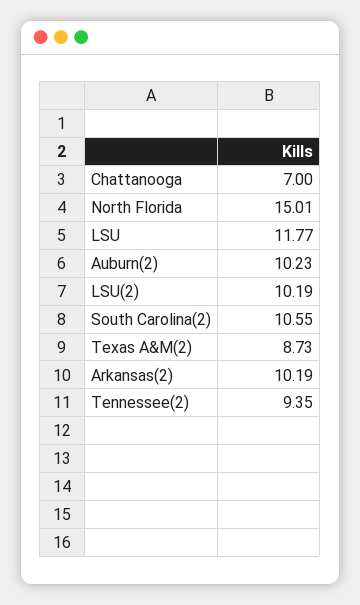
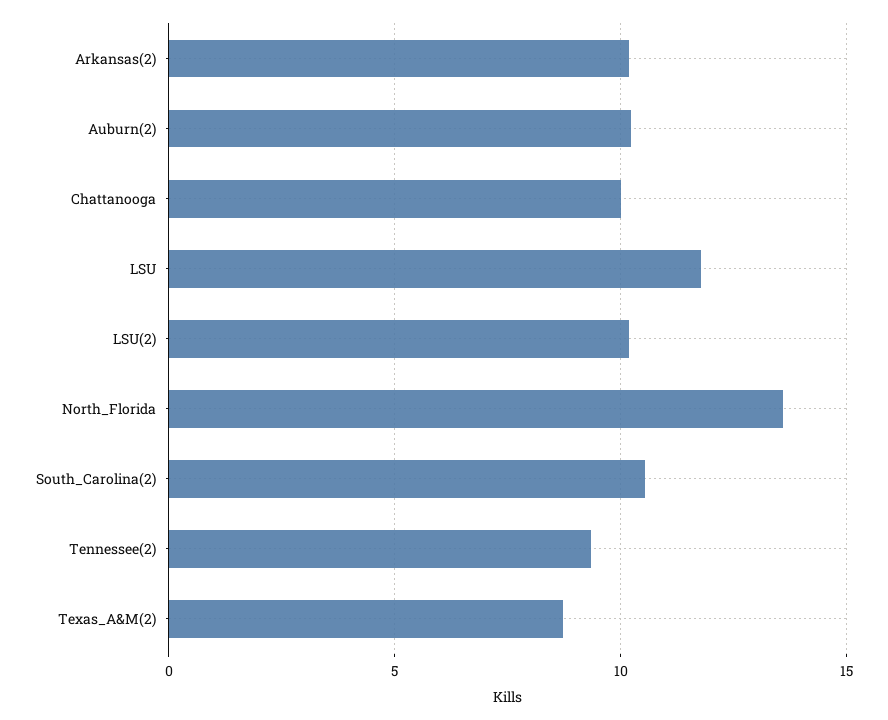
  {
-   "Chattanooga": 7,
+   "Chattanooga": 10,
-   "North Florida": 15.01,
+   "North Florida": 13.5,
    "LSU": 11.77,
    "Auburn(2)": 10.23,
    "LSU(2)": 10.19,
    "South Carolina(2)": 10.55,
    "Texas A&M(2)": 8.73,
    "Arkansas(2)": 10.19,
    "Tennessee(2)": 9.35
  }

